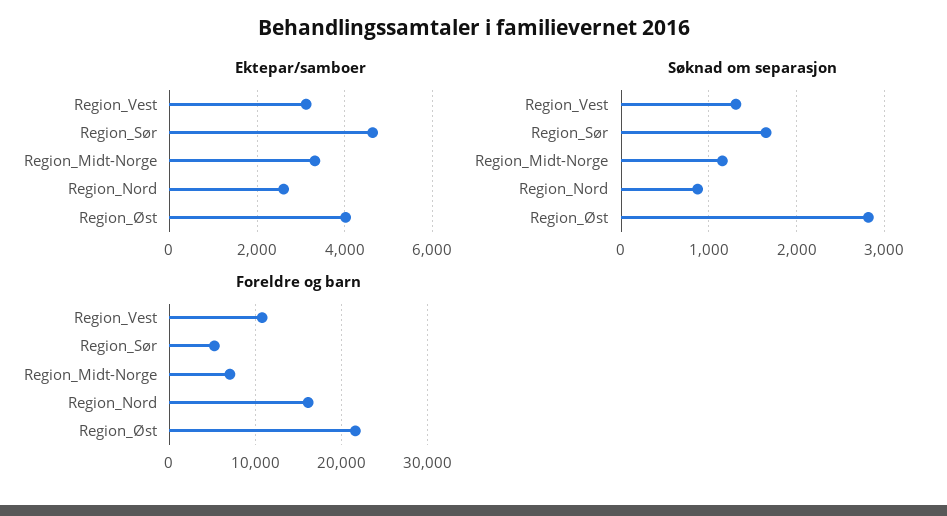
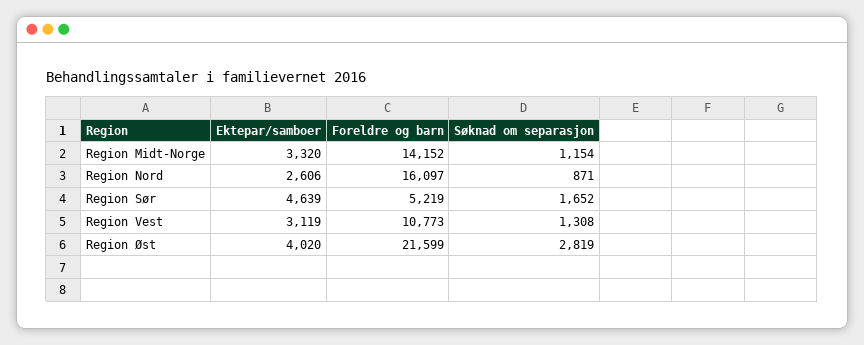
  {
    "Ektepar/samboer": {
      "Region_Vest": 3119,
      "Region_Sør": 4639,
      "Region_Midt-Norge": 3320,
      "Region_Nord": 2606,
      "Region_Øst": 4020
    },
    "Søknad om separasjon": {
      "Region_Vest": 1308,
      "Region_Sør": 1652,
      "Region_Midt-Norge": 1154,
      "Region_Nord": 871,
      "Region_Øst": 2819
    },
    "Foreldre og barn": {
      "Region_Vest": 10773,
      "Region_Sør": 5219,
-     "Region_Midt-Norge": 7000,
+     "Region_Midt-Norge": 14152,
      "Region_Nord": 16097,
      "Region_Øst": 21599
    }
  }

